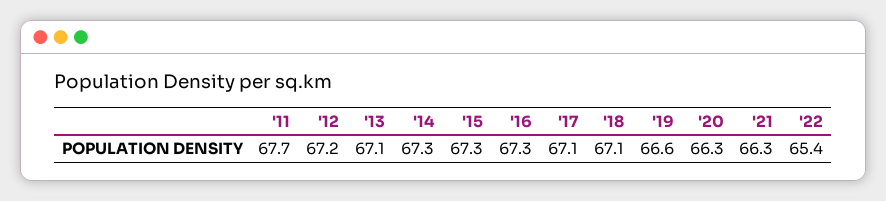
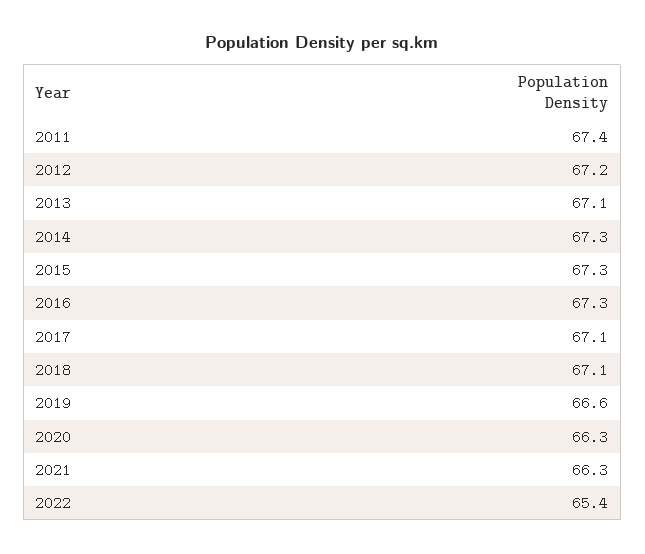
  {
-   "'11": 67.7,
+   "'11": 67.4,
    "'12": 67.2,
    "'13": 67.1,
    "'14": 67.3,
    "'15": 67.3,
    "'16": 67.3,
    "'17": 67.1,
    "'18": 67.1,
    "'19": 66.6,
    "'20": 66.3,
    "'21": 66.3,
    "'22": 65.4
  }

